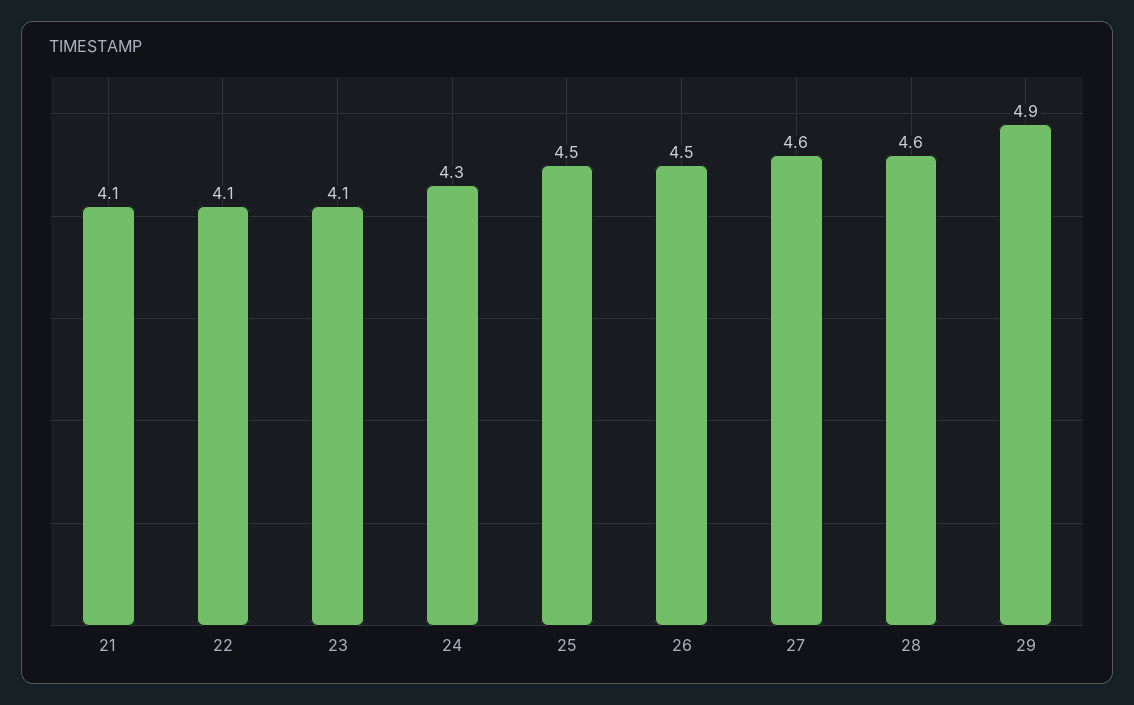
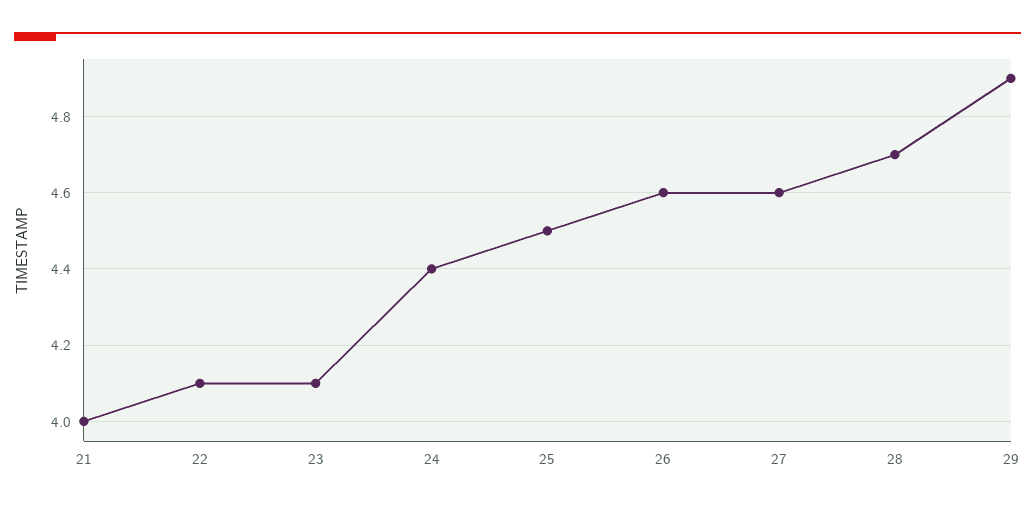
  {
-   "21": 4.1,
+   "21": 4,
    "22": 4.1,
    "23": 4.1,
-   "24": 4.3,
+   "24": 4.4,
    "25": 4.5,
-   "26": 4.5,
+   "26": 4.6,
    "27": 4.6,
-   "28": 4.6,
+   "28": 4.7,
    "29": 4.9
  }

